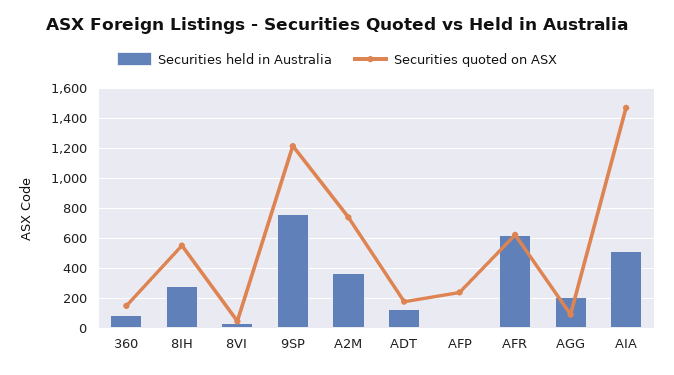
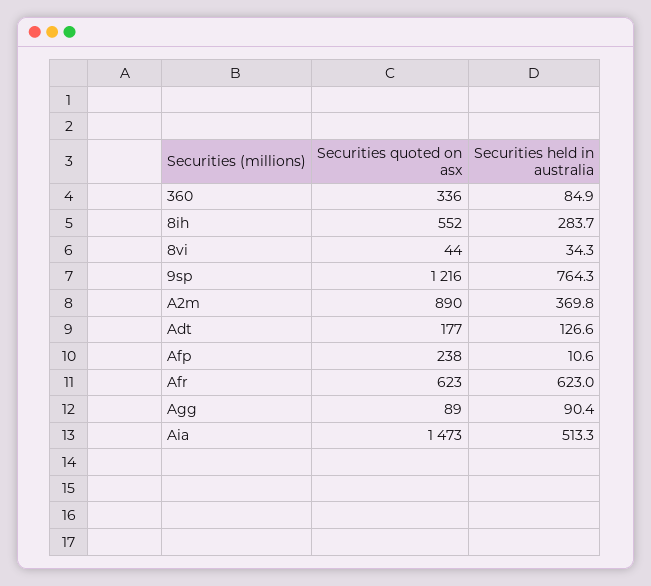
  {
    "Securities held in Australia": {
      "360": 84.9,
      "8IH": 283.7,
      "8VI": 34.3,
      "9SP": 764.3,
      "A2M": 369.8,
      "ADT": 126.6,
      "AFP": 10.6,
      "AFR": 623,
-     "AGG": 200,
+     "AGG": 90.4,
      "AIA": 513.3
    },
    "Securities quoted on ASX": {
-     "360": 150,
+     "360": 336,
      "8IH": 552,
      "8VI": 44,
      "9SP": 1216,
-     "A2M": 750,
+     "A2M": 890,
      "ADT": 177,
      "AFP": 238,
      "AFR": 623,
      "AGG": 89,
      "AIA": 1473
    }
  }

